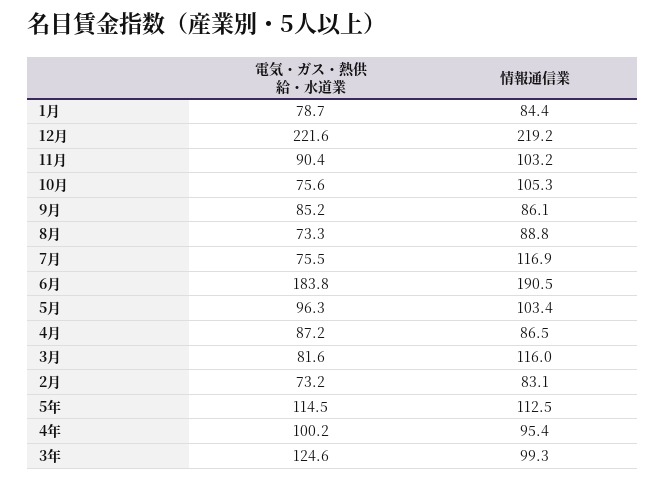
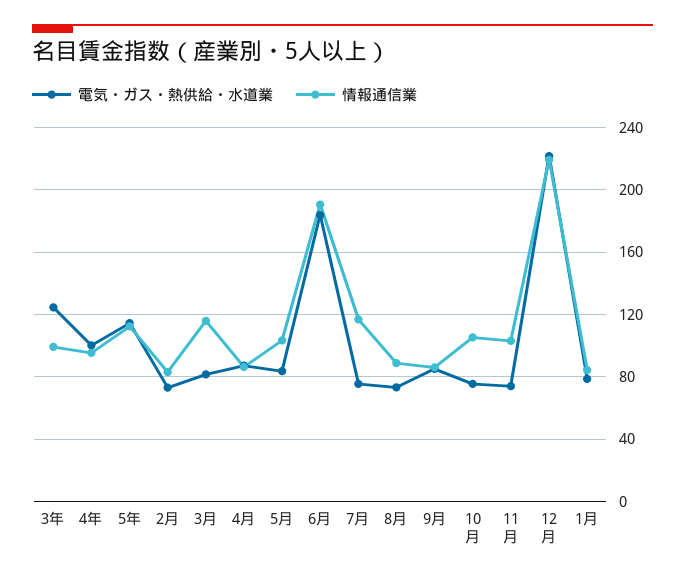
  {
    "電気・ガス・熱供給・水道業": {
      "1月": 78.7,
      "12月": 221.6,
-     "11月": 90.4,
+     "11月": 75,
      "10月": 75.6,
      "9月": 85.2,
      "8月": 73.3,
      "7月": 75.5,
      "6月": 183.8,
-     "5月": 96.3,
+     "5月": 85,
      "4月": 87.2,
      "3月": 81.6,
      "2月": 73.2,
      "5年": 114.5,
      "4年": 100.2,
      "3年": 124.6
    },
    "情報通信業": {
      "1月": 84.4,
      "12月": 219.2,
      "11月": 103.2,
      "10月": 105.3,
      "9月": 86.1,
      "8月": 88.8,
      "7月": 116.9,
      "6月": 190.5,
      "5月": 103.4,
      "4月": 86.5,
      "3月": 116,
      "2月": 83.1,
      "5年": 112.5,
      "4年": 95.4,
      "3年": 99.3
    }
  }

